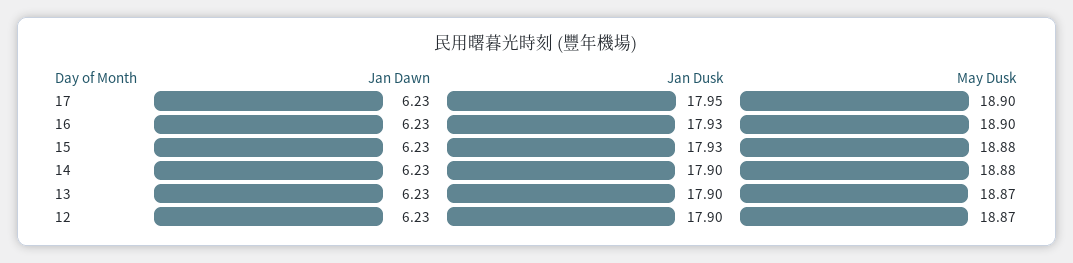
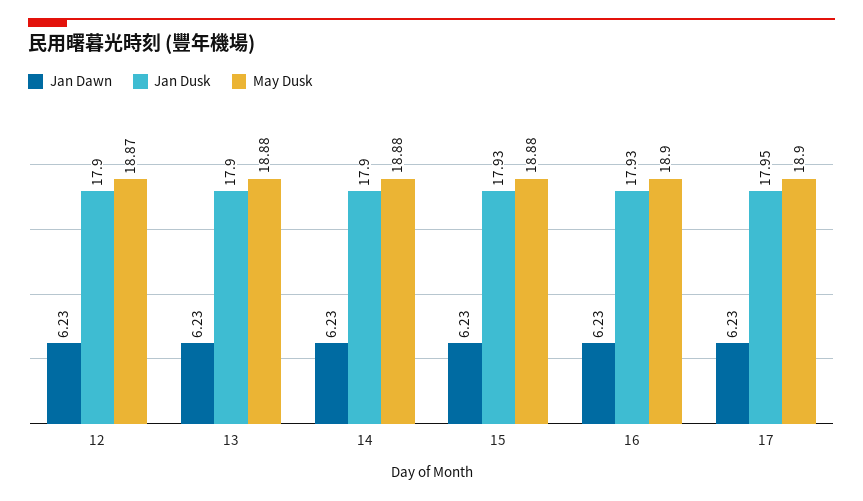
  {
    "Jan Dawn": {
      "17": 6.23,
      "16": 6.23,
      "15": 6.23,
      "14": 6.23,
      "13": 6.23,
      "12": 6.23
    },
    "Jan Dusk": {
      "17": 17.95,
      "16": 17.93,
      "15": 17.93,
      "14": 17.9,
      "13": 17.9,
      "12": 17.9
    },
    "May Dusk": {
      "17": 18.9,
      "16": 18.9,
      "15": 18.88,
      "14": 18.88,
-     "13": 18.87,
+     "13": 18.88,
      "12": 18.87
    }
  }

